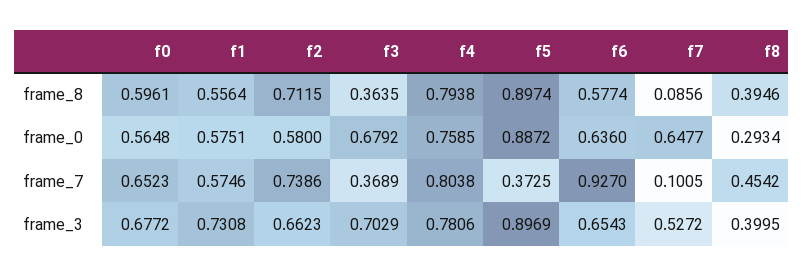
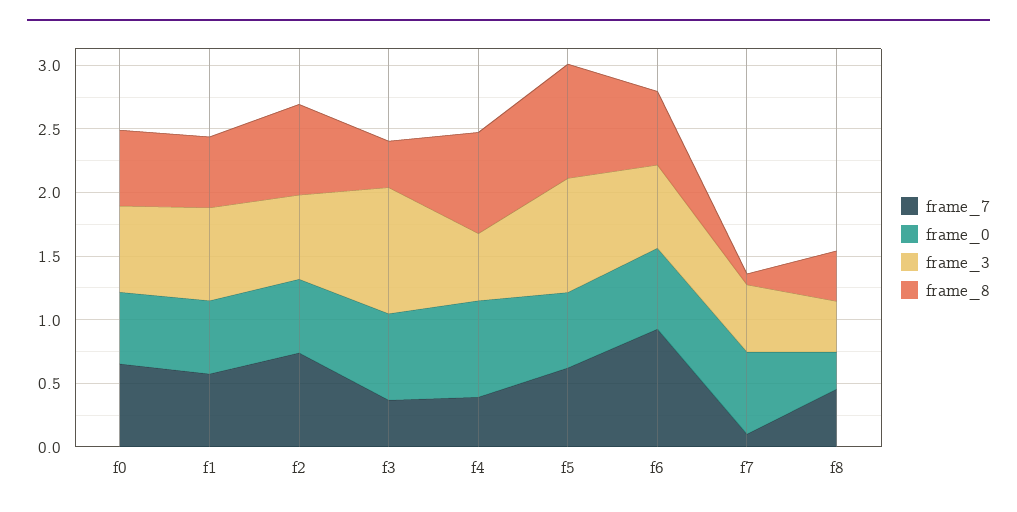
  {
    "frame_8": {
      "f0": 0.5961,
      "f1": 0.5564,
      "f2": 0.7115,
      "f3": 0.3635,
      "f4": 0.7938,
      "f5": 0.8974,
      "f6": 0.5774,
      "f7": 0.0856,
      "f8": 0.3946
    },
    "frame_0": {
      "f0": 0.5648,
      "f1": 0.5751,
      "f2": 0.58,
      "f3": 0.6792,
      "f4": 0.7585,
-     "f5": 0.8872,
+     "f5": 0.6,
      "f6": 0.636,
      "f7": 0.6477,
      "f8": 0.2934
    },
    "frame_7": {
      "f0": 0.6523,
      "f1": 0.5746,
      "f2": 0.7386,
      "f3": 0.3689,
-     "f4": 0.8038,
+     "f4": 0.4,
-     "f5": 0.3725,
+     "f5": 0.6,
      "f6": 0.927,
      "f7": 0.1005,
      "f8": 0.4542
    },
    "frame_3": {
      "f0": 0.6772,
      "f1": 0.7308,
      "f2": 0.6623,
-     "f3": 0.7029,
+     "f3": 1,
-     "f4": 0.7806,
+     "f4": 0.5,
      "f5": 0.8969,
      "f6": 0.6543,
      "f7": 0.5272,
      "f8": 0.3995
    }
  }

